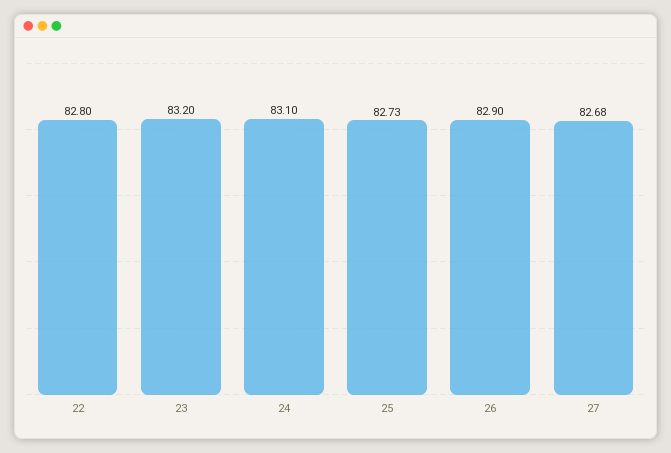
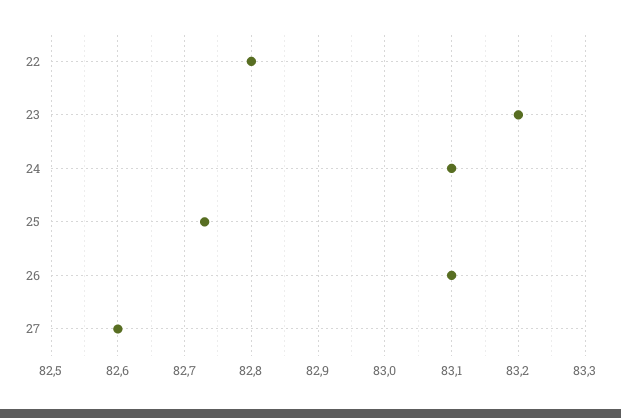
  {
    "22": 82.8,
    "23": 83.2,
    "24": 83.1,
    "25": 82.73,
-   "26": 82.9,
+   "26": 83.1,
-   "27": 82.68
+   "27": 82.6
  }

